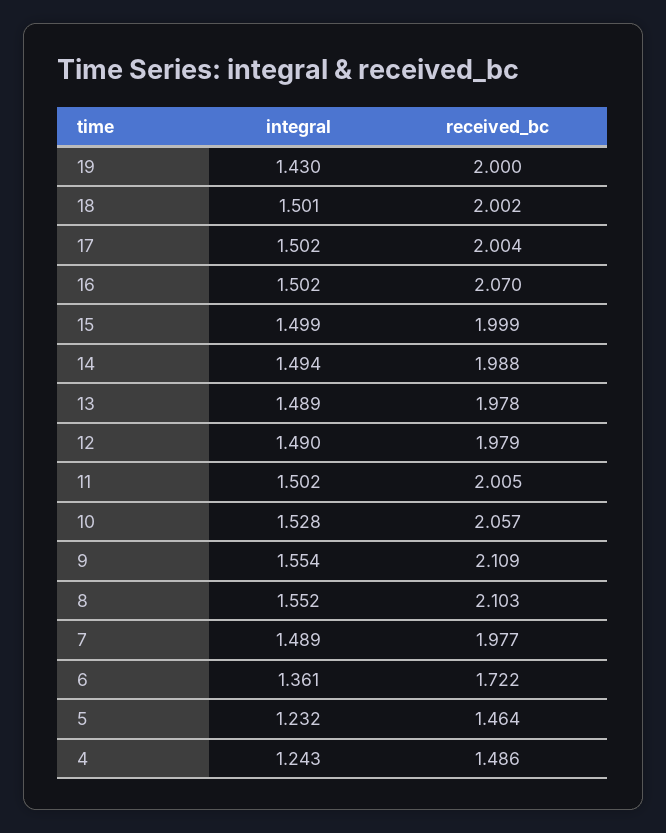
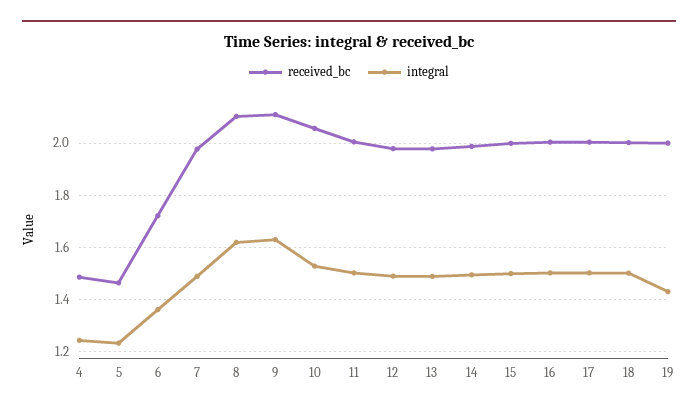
  {
    "integral": {
      "19": 1.43,
      "18": 1.501,
      "17": 1.502,
      "16": 1.502,
      "15": 1.499,
      "14": 1.494,
      "13": 1.489,
      "12": 1.49,
      "11": 1.502,
      "10": 1.528,
-     "9": 1.554,
+     "9": 1.625,
-     "8": 1.552,
+     "8": 1.625,
      "7": 1.489,
      "6": 1.361,
      "5": 1.232,
      "4": 1.243
    },
    "received_bc": {
      "19": 2,
      "18": 2.002,
      "17": 2.004,
-     "16": 2.07,
+     "16": 2,
      "15": 1.999,
      "14": 1.988,
      "13": 1.978,
      "12": 1.979,
      "11": 2.005,
      "10": 2.057,
      "9": 2.109,
      "8": 2.103,
      "7": 1.977,
      "6": 1.722,
      "5": 1.464,
      "4": 1.486
    }
  }

